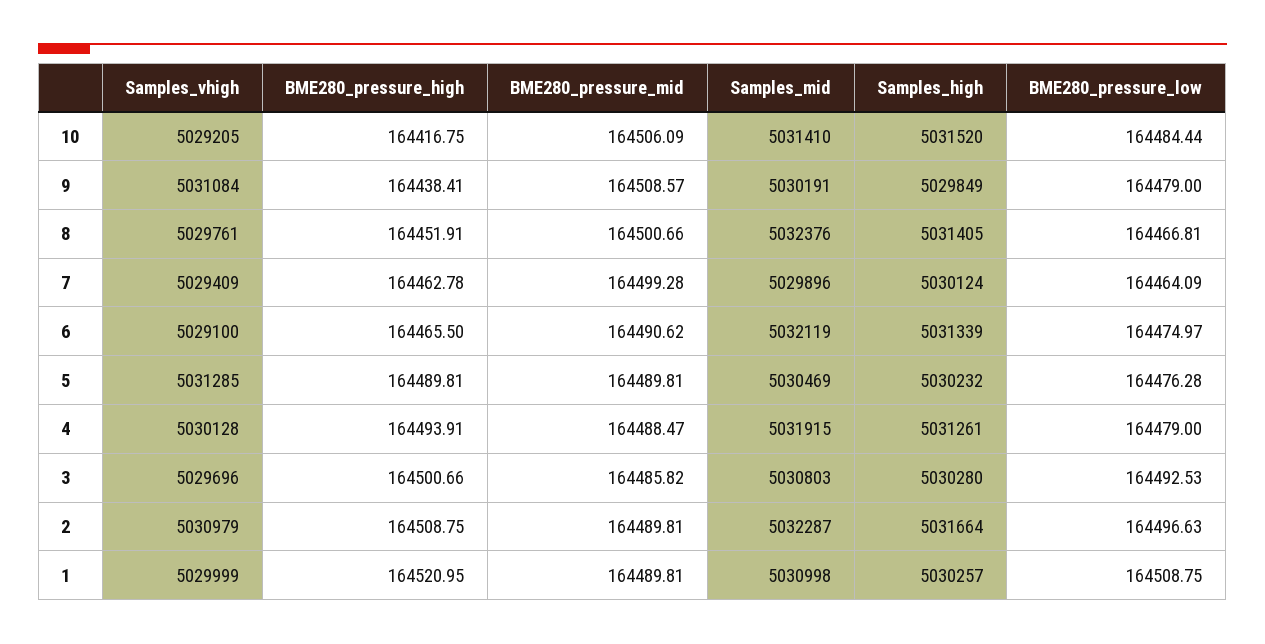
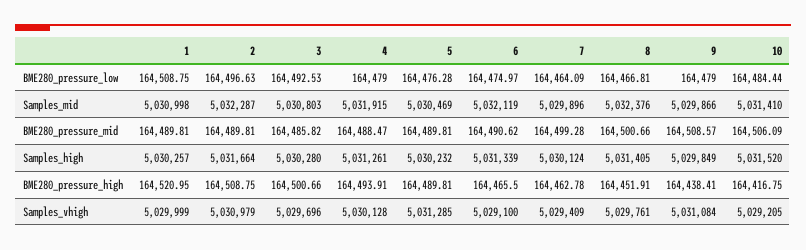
  {
    "Samples_vhigh": {
      "10": 5029205,
      "9": 5031084,
      "8": 5029761,
      "7": 5029409,
      "6": 5029100,
      "5": 5031285,
      "4": 5030128,
      "3": 5029696,
      "2": 5030979,
      "1": 5029999
    },
    "BME280_pressure_high": {
      "10": 164416.75,
      "9": 164438.41,
      "8": 164451.91,
      "7": 164462.78,
      "6": 164465.5,
      "5": 164489.81,
      "4": 164493.91,
      "3": 164500.66,
      "2": 164508.75,
      "1": 164520.95
    },
    "BME280_pressure_mid": {
      "10": 164506.09,
      "9": 164508.57,
      "8": 164500.66,
      "7": 164499.28,
      "6": 164490.62,
      "5": 164489.81,
      "4": 164488.47,
      "3": 164485.82,
      "2": 164489.81,
      "1": 164489.81
    },
    "Samples_mid": {
      "10": 5031410,
-     "9": 5030191,
+     "9": 5029866,
      "8": 5032376,
      "7": 5029896,
      "6": 5032119,
      "5": 5030469,
      "4": 5031915,
      "3": 5030803,
      "2": 5032287,
      "1": 5030998
    },
    "Samples_high": {
      "10": 5031520,
      "9": 5029849,
      "8": 5031405,
      "7": 5030124,
      "6": 5031339,
      "5": 5030232,
      "4": 5031261,
      "3": 5030280,
      "2": 5031664,
      "1": 5030257
    },
    "BME280_pressure_low": {
      "10": 164484.44,
      "9": 164479,
      "8": 164466.81,
      "7": 164464.09,
      "6": 164474.97,
      "5": 164476.28,
      "4": 164479,
      "3": 164492.53,
      "2": 164496.63,
      "1": 164508.75
    }
  }

